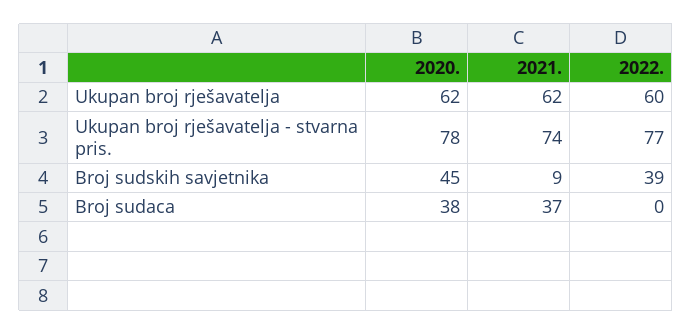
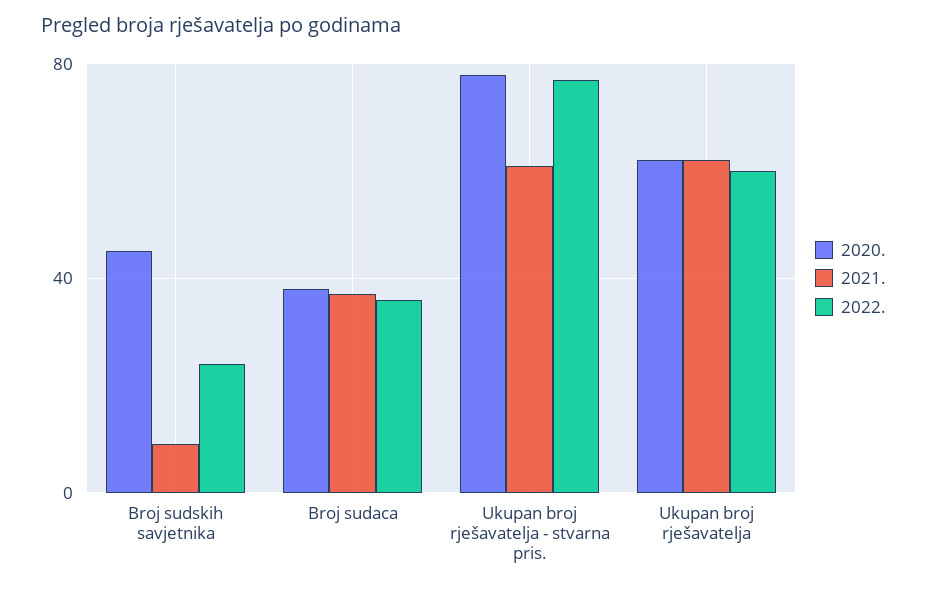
  {
    "2020.": {
      "Ukupan broj rješavatelja": 62,
      "Ukupan broj rješavatelja - stvarna pris.": 78,
      "Broj sudskih savjetnika": 45,
      "Broj sudaca": 38
    },
    "2021.": {
      "Ukupan broj rješavatelja": 62,
-     "Ukupan broj rješavatelja - stvarna pris.": 74,
+     "Ukupan broj rješavatelja - stvarna pris.": 60,
      "Broj sudskih savjetnika": 9,
      "Broj sudaca": 37
    },
    "2022.": {
      "Ukupan broj rješavatelja": 60,
      "Ukupan broj rješavatelja - stvarna pris.": 77,
-     "Broj sudskih savjetnika": 39,
+     "Broj sudskih savjetnika": 25,
-     "Broj sudaca": 0
+     "Broj sudaca": 35
    }
  }

